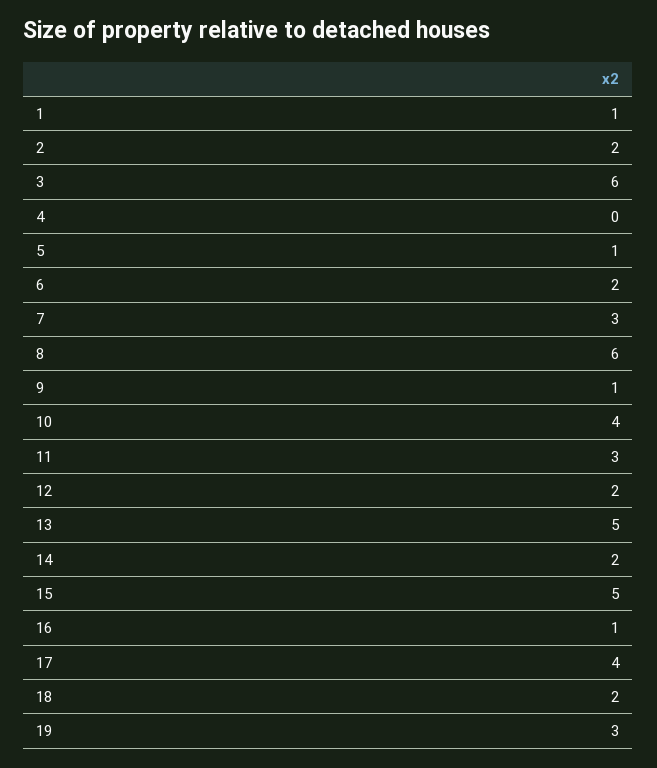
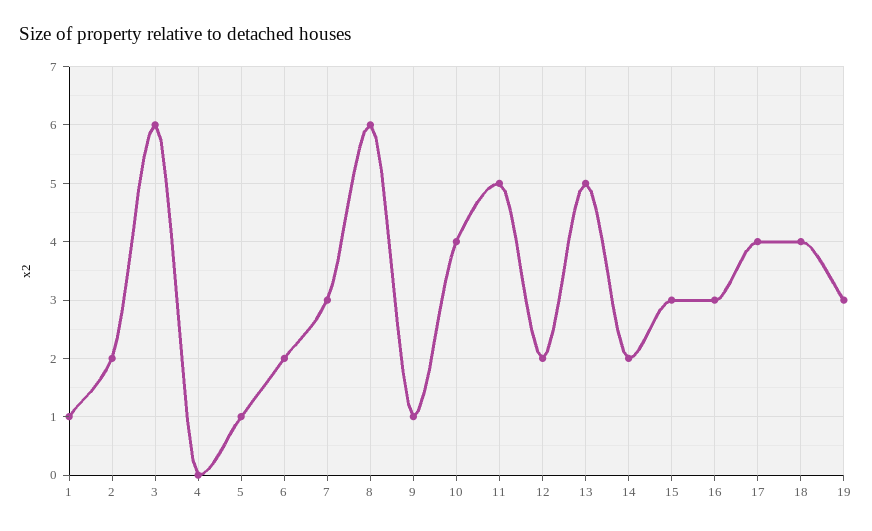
  {
    "1": 1,
    "2": 2,
    "3": 6,
    "4": 0,
    "5": 1,
    "6": 2,
    "7": 3,
    "8": 6,
    "9": 1,
    "10": 4,
-   "11": 3,
+   "11": 5,
    "12": 2,
    "13": 5,
    "14": 2,
-   "15": 5,
+   "15": 3,
-   "16": 1,
+   "16": 3,
    "17": 4,
-   "18": 2,
+   "18": 4,
    "19": 3
  }

